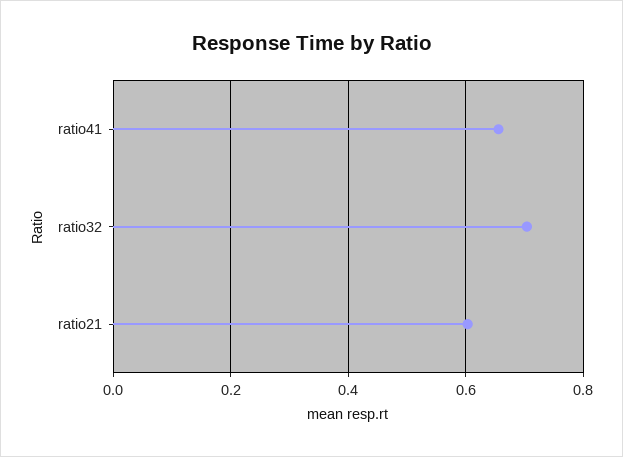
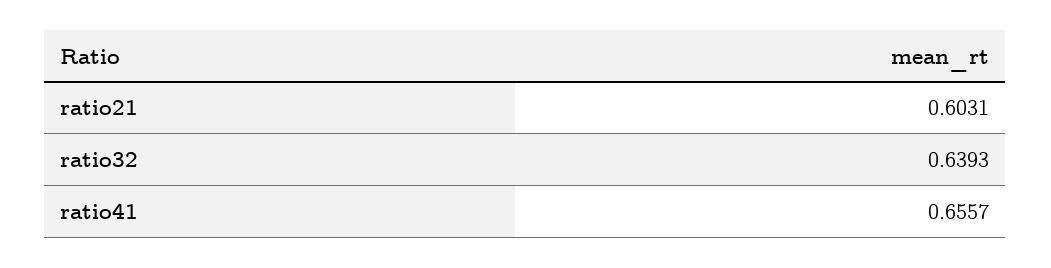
  {
    "ratio41": 0.6557,
-   "ratio32": 0.7,
+   "ratio32": 0.6393,
    "ratio21": 0.6031
  }

